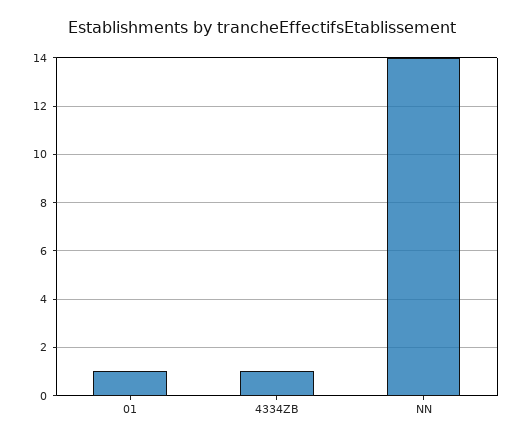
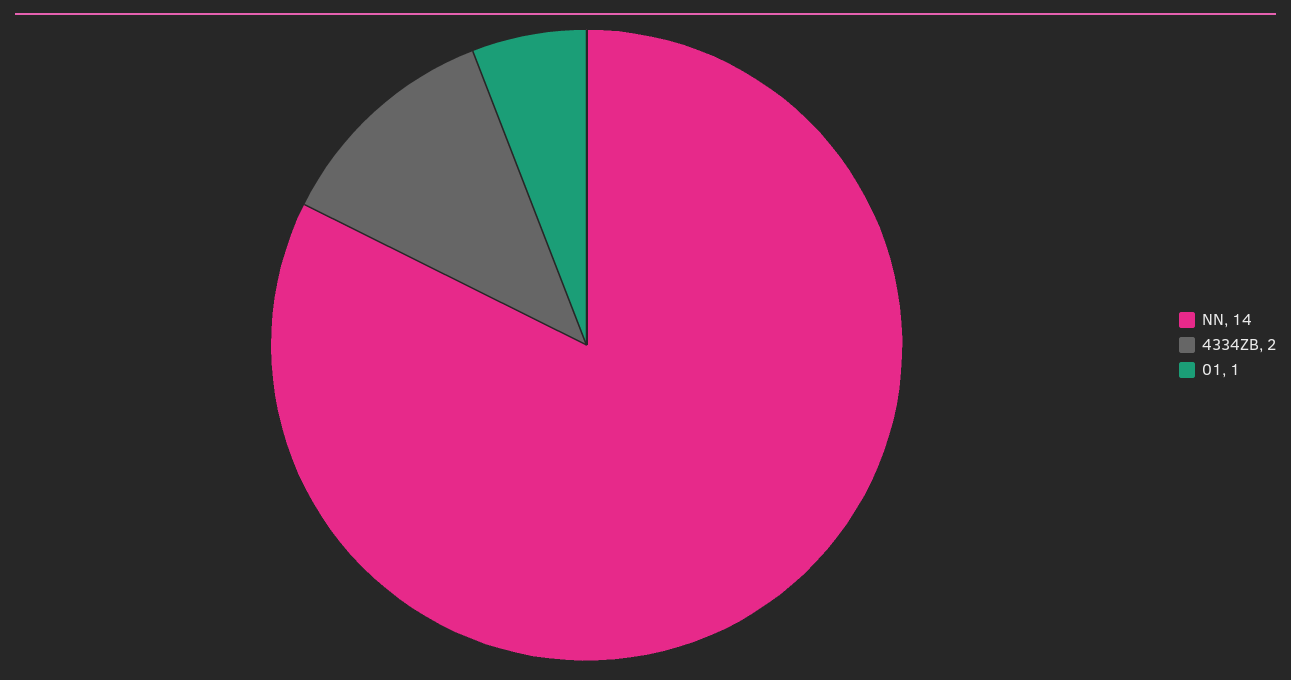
  {
    "01": 1,
-   "4334ZB": 1,
+   "4334ZB": 2,
    "NN": 14
  }

